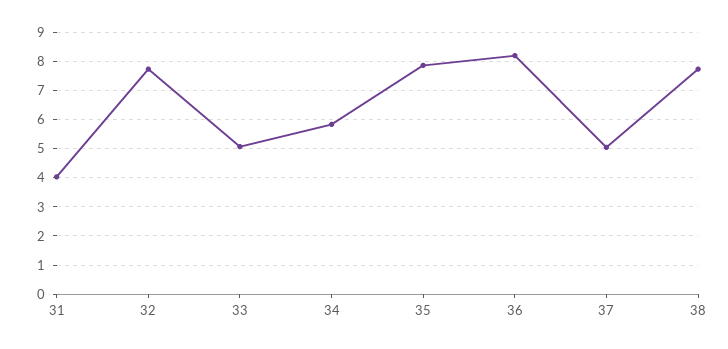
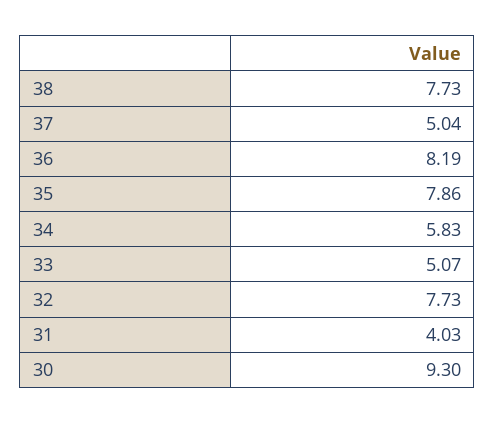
  {
    "31": 4.03,
    "32": 7.73,
    "33": 5.07,
    "34": 5.83,
    "35": 7.86,
    "36": 8.19,
    "37": 5.04,
-   "38": 7.73
+   "38": 7.73,
+   "30": 9.3
  }

